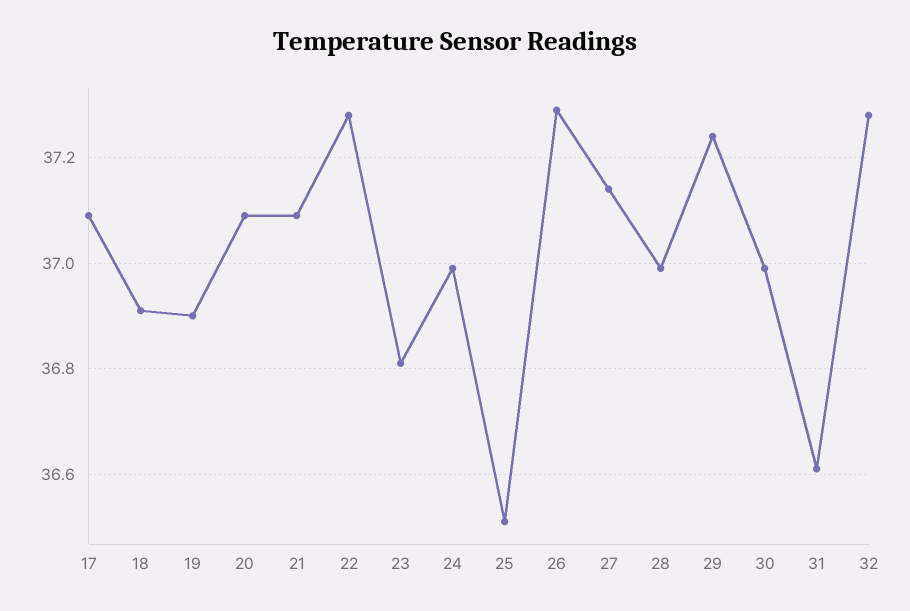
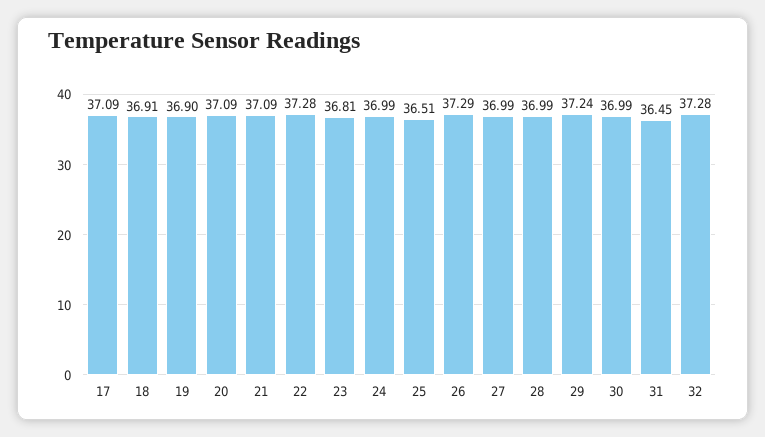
  {
    "17": 37.09,
    "18": 36.91,
    "19": 36.9,
    "20": 37.09,
    "21": 37.09,
    "22": 37.28,
    "23": 36.81,
    "24": 36.99,
    "25": 36.51,
    "26": 37.29,
-   "27": 37.15,
+   "27": 36.99,
    "28": 36.99,
    "29": 37.24,
    "30": 36.99,
-   "31": 36.6,
+   "31": 36.45,
    "32": 37.28
  }

